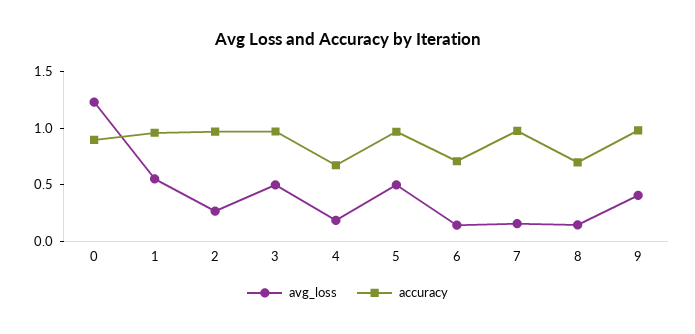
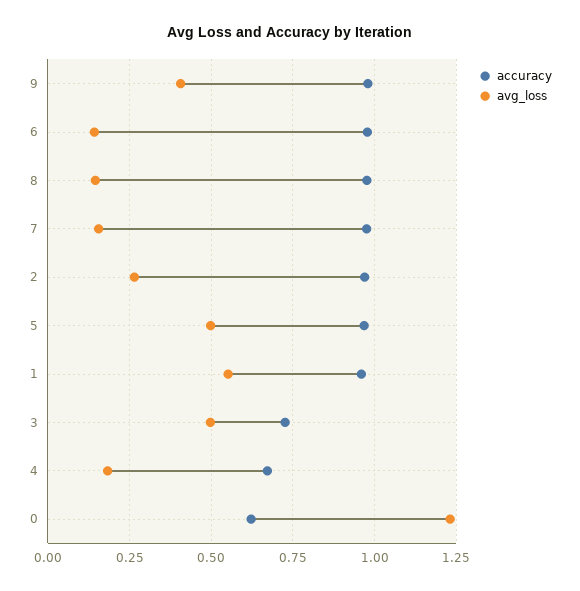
  {
    "avg_loss": {
      "0": 1.225,
      "1": 0.55,
      "2": 0.275,
      "3": 0.5,
      "4": 0.175,
      "5": 0.5,
      "6": 0.15,
      "7": 0.15,
      "8": 0.15,
      "9": 0.4
    },
    "accuracy": {
-     "0": 0.9,
+     "0": 0.625,
      "1": 0.95,
      "2": 0.975,
-     "3": 1,
+     "3": 0.725,
      "4": 0.675,
      "5": 0.975,
-     "6": 0.7,
+     "6": 0.975,
      "7": 0.975,
-     "8": 0.7,
+     "8": 0.975,
      "9": 0.975
    }
  }

